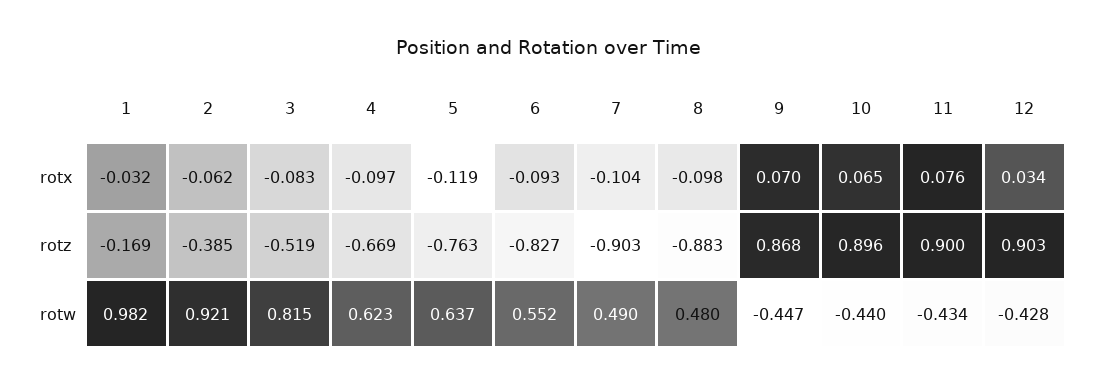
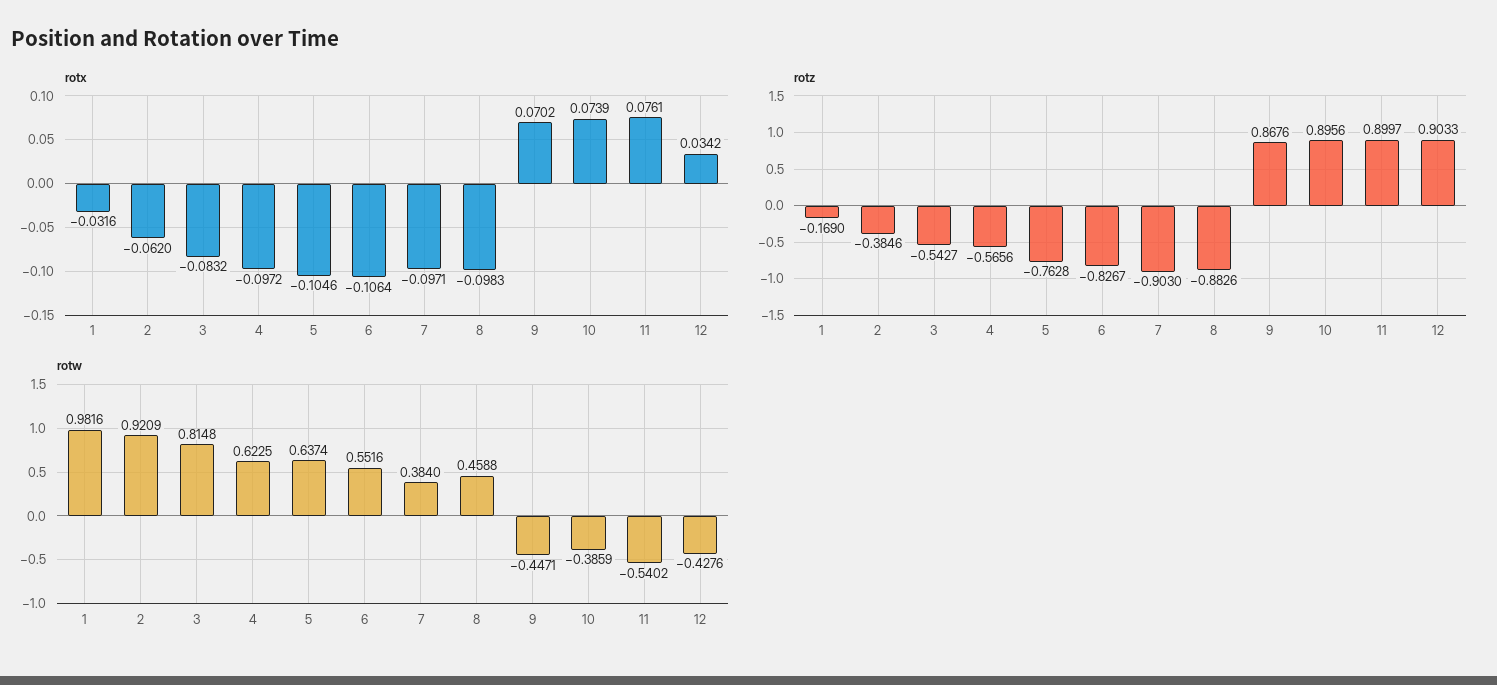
  {
    "rotx": {
      "1": -0.0316,
      "2": -0.062,
      "3": -0.0832,
      "4": -0.0972,
-     "5": -0.119,
+     "5": -0.1046,
-     "6": -0.093,
+     "6": -0.1064,
-     "7": -0.104,
+     "7": -0.0971,
      "8": -0.0983,
      "9": 0.0702,
-     "10": 0.065,
+     "10": 0.0739,
      "11": 0.0761,
      "12": 0.0342
    },
    "rotz": {
      "1": -0.169,
      "2": -0.3846,
-     "3": -0.519,
+     "3": -0.5427,
-     "4": -0.669,
+     "4": -0.5656,
      "5": -0.7628,
      "6": -0.8267,
      "7": -0.903,
      "8": -0.8826,
      "9": 0.8676,
      "10": 0.8956,
      "11": 0.8997,
      "12": 0.9033
    },
    "rotw": {
      "1": 0.9816,
      "2": 0.9209,
      "3": 0.8148,
      "4": 0.6225,
      "5": 0.6374,
      "6": 0.5516,
-     "7": 0.49,
+     "7": 0.384,
-     "8": 0.48,
+     "8": 0.4588,
      "9": -0.4471,
-     "10": -0.44,
+     "10": -0.3859,
-     "11": -0.434,
+     "11": -0.5402,
      "12": -0.4276
    }
  }

